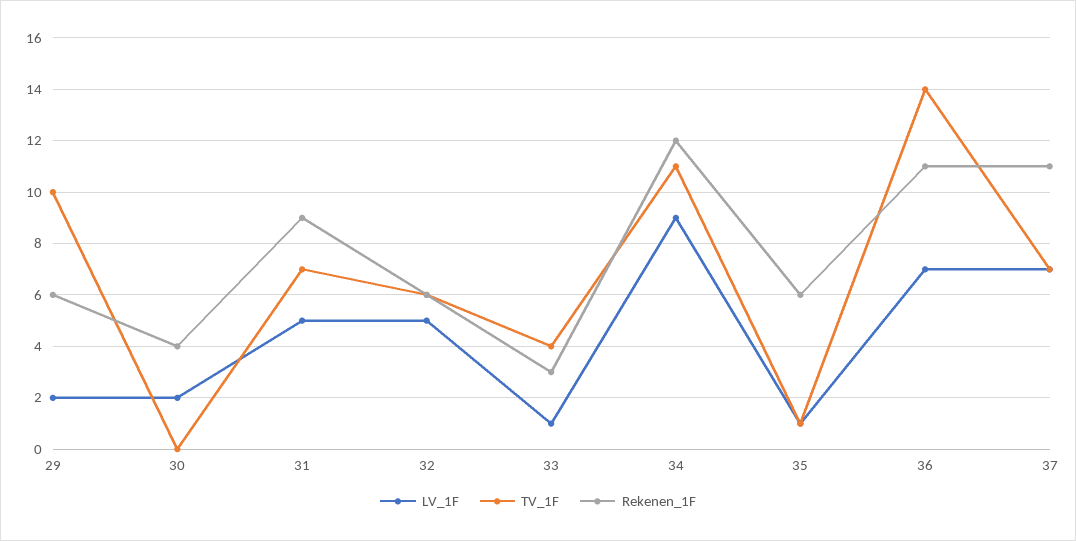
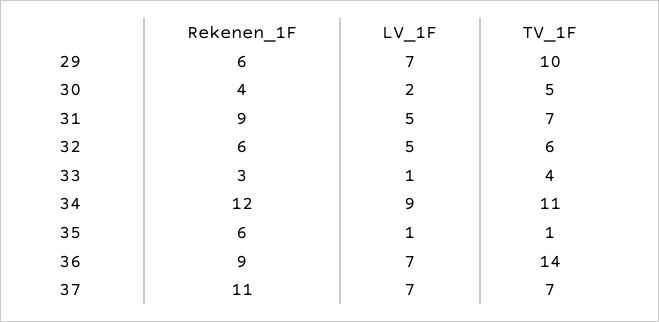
  {
    "LV_1F": {
-     "29": 2,
+     "29": 7,
      "30": 2,
      "31": 5,
      "32": 5,
      "33": 1,
      "34": 9,
      "35": 1,
      "36": 7,
      "37": 7
    },
    "TV_1F": {
      "29": 10,
-     "30": 0,
+     "30": 5,
      "31": 7,
      "32": 6,
      "33": 4,
      "34": 11,
      "35": 1,
      "36": 14,
      "37": 7
    },
    "Rekenen_1F": {
      "29": 6,
      "30": 4,
      "31": 9,
      "32": 6,
      "33": 3,
      "34": 12,
      "35": 6,
-     "36": 11,
+     "36": 9,
      "37": 11
    }
  }

